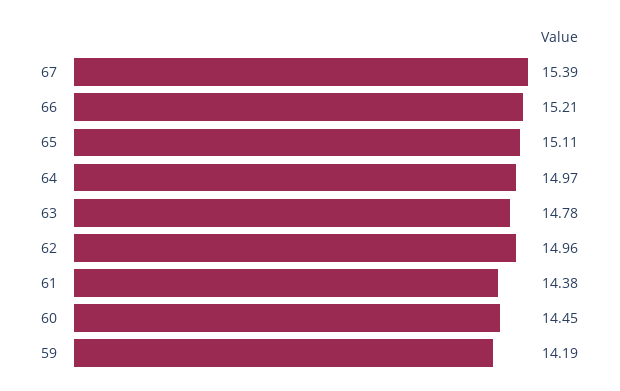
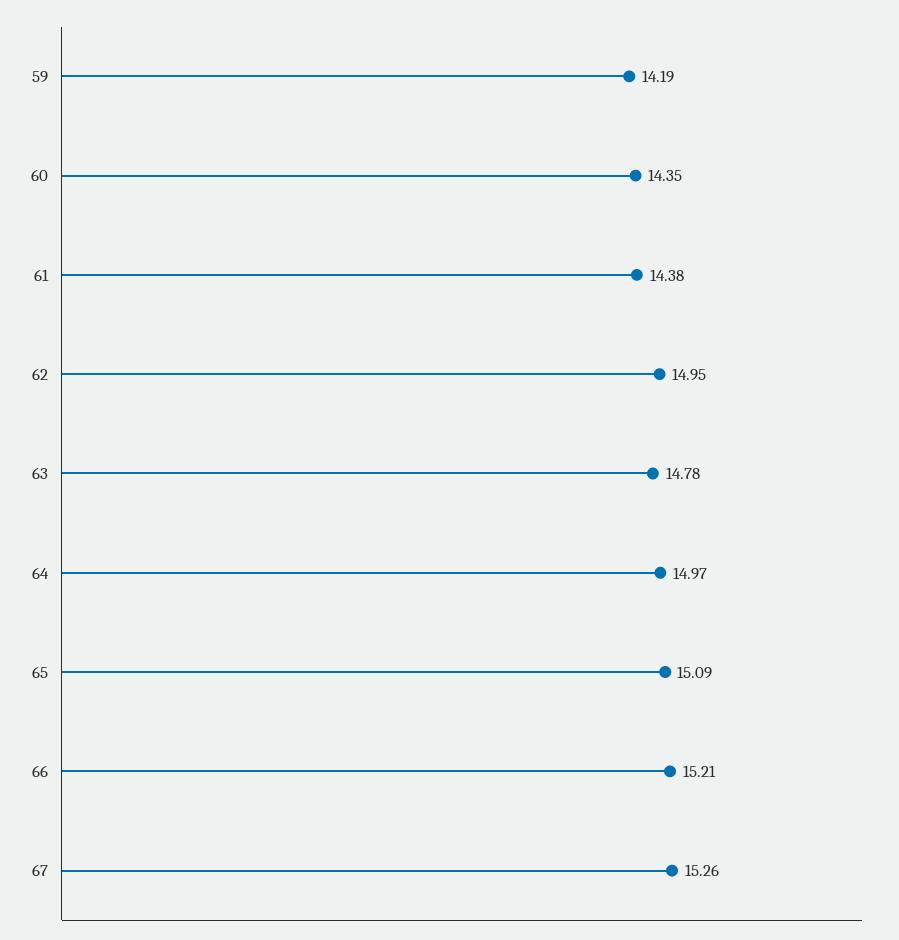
  {
-   "67": 15.39,
+   "67": 15.26,
    "66": 15.21,
-   "65": 15.11,
+   "65": 15.09,
    "64": 14.97,
    "63": 14.78,
-   "62": 14.96,
+   "62": 14.95,
    "61": 14.38,
-   "60": 14.45,
+   "60": 14.35,
    "59": 14.19
  }

